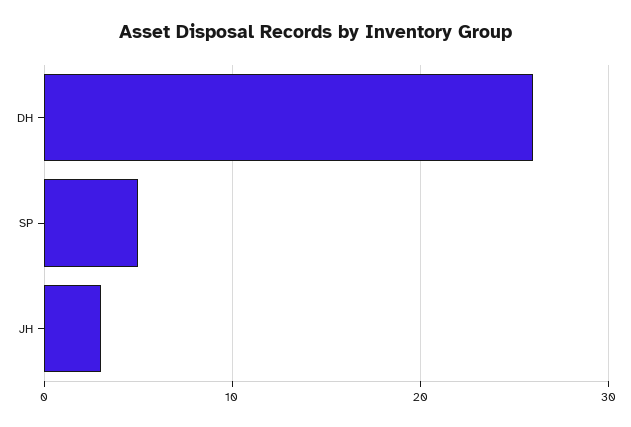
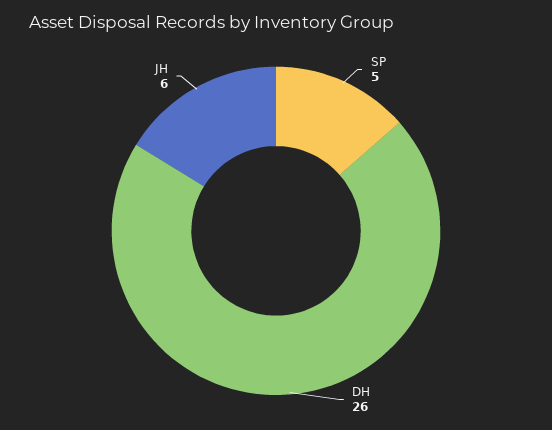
  {
    "DH": 26,
    "SP": 5,
-   "JH": 3
+   "JH": 6
  }

